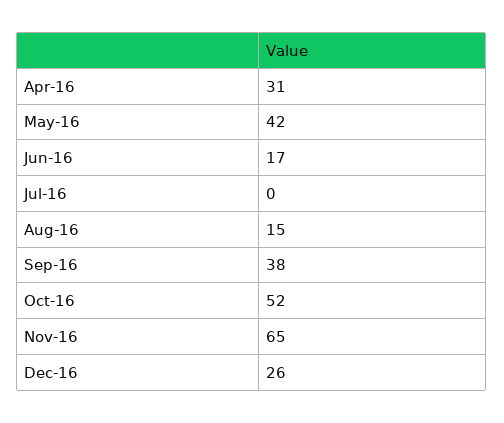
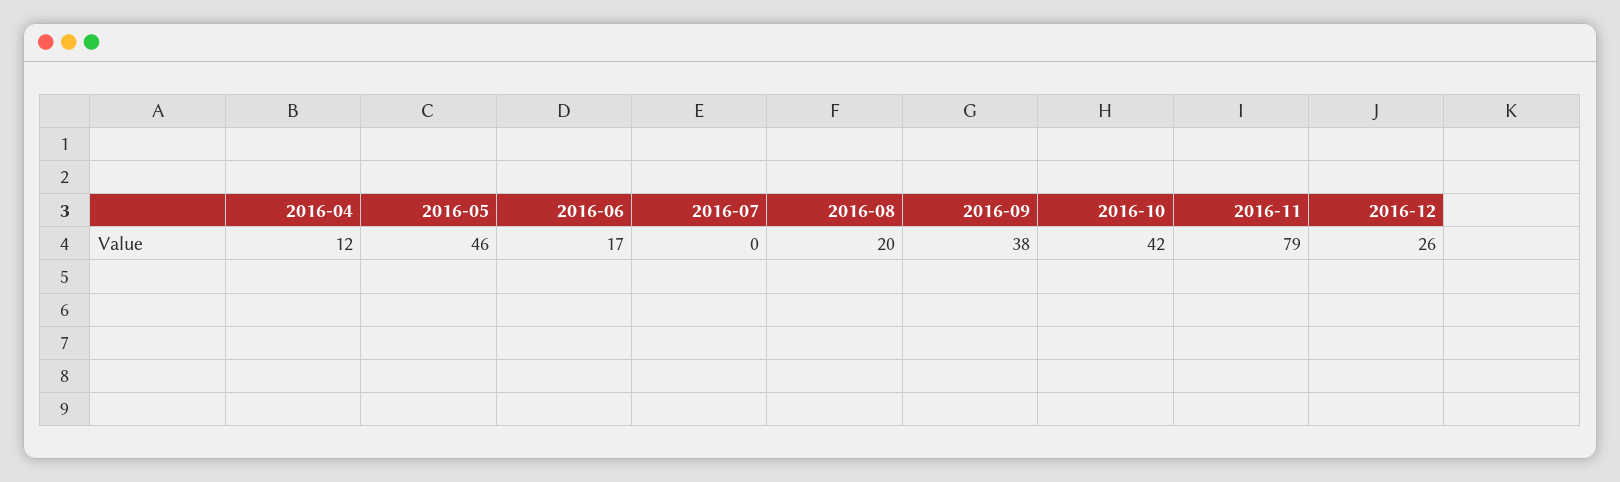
  {
-   "Apr-16": 31,
+   "Apr-16": 12,
-   "May-16": 42,
+   "May-16": 46,
    "Jun-16": 17,
    "Jul-16": 0,
-   "Aug-16": 15,
+   "Aug-16": 20,
    "Sep-16": 38,
-   "Oct-16": 52,
+   "Oct-16": 42,
-   "Nov-16": 65,
+   "Nov-16": 79,
    "Dec-16": 26
  }

